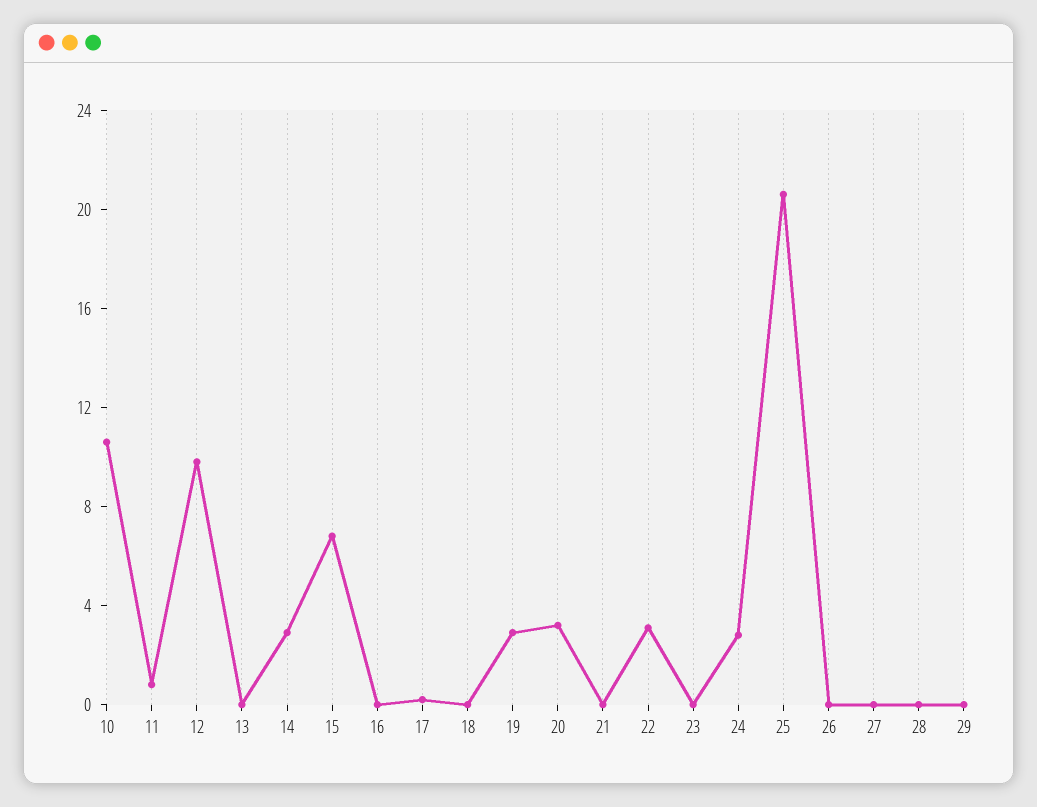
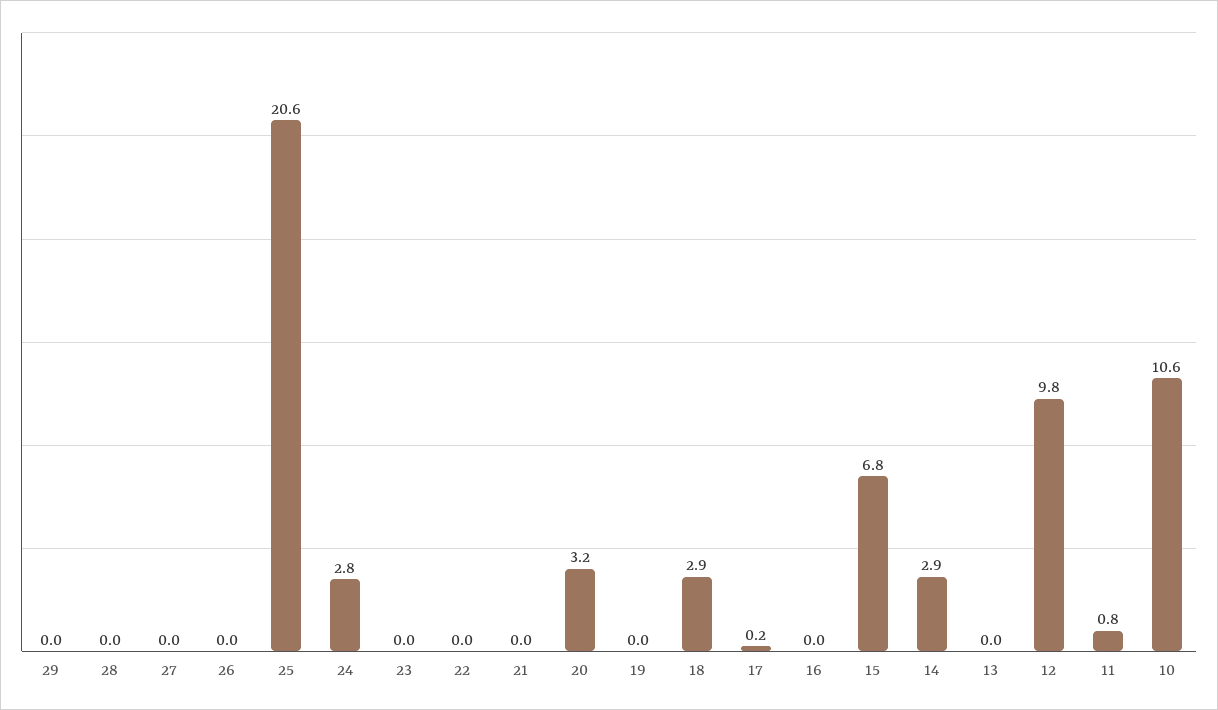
  {
    "10": 10.6,
    "11": 0.8,
    "12": 9.8,
    "13": 0,
    "14": 2.9,
    "15": 6.8,
    "16": 0,
    "17": 0.2,
-   "18": 0,
+   "18": 2.9,
-   "19": 3,
+   "19": 0,
    "20": 3.2,
    "21": 0,
-   "22": 3,
+   "22": 0,
    "23": 0,
    "24": 2.8,
    "25": 20.6,
    "26": 0,
    "27": 0,
    "28": 0,
    "29": 0
  }

